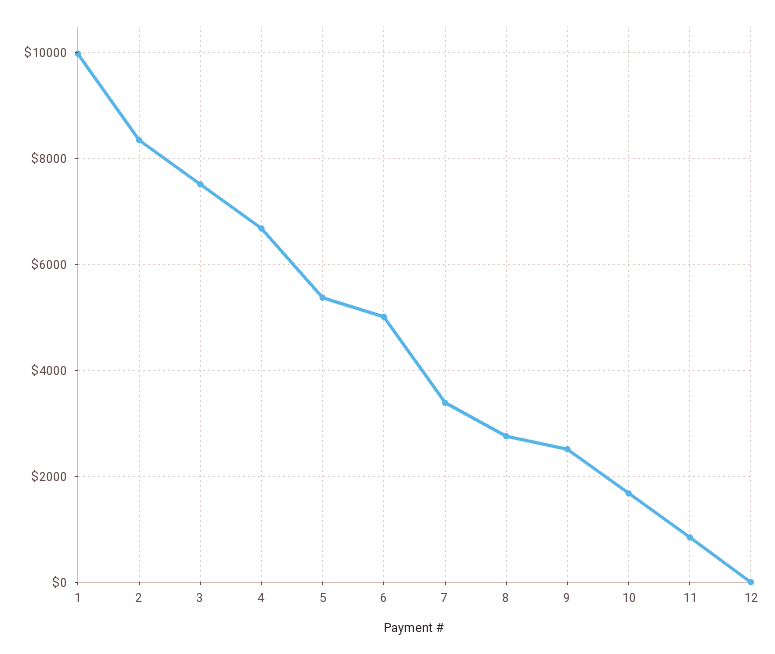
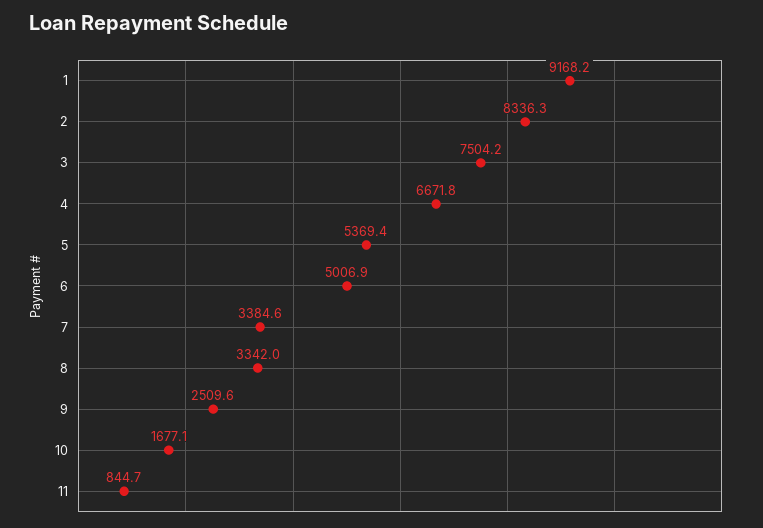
  {
-   "1": 10000,
+   "1": 9168.2,
    "2": 8336.3,
    "3": 7504.2,
    "4": 6671.8,
    "5": 5369.4,
    "6": 5006.9,
    "7": 3384.6,
-   "8": 2800,
+   "8": 3342,
    "9": 2509.6,
    "10": 1677.1,
-   "11": 844.7,
+   "11": 844.7
-   "12": 0
  }

